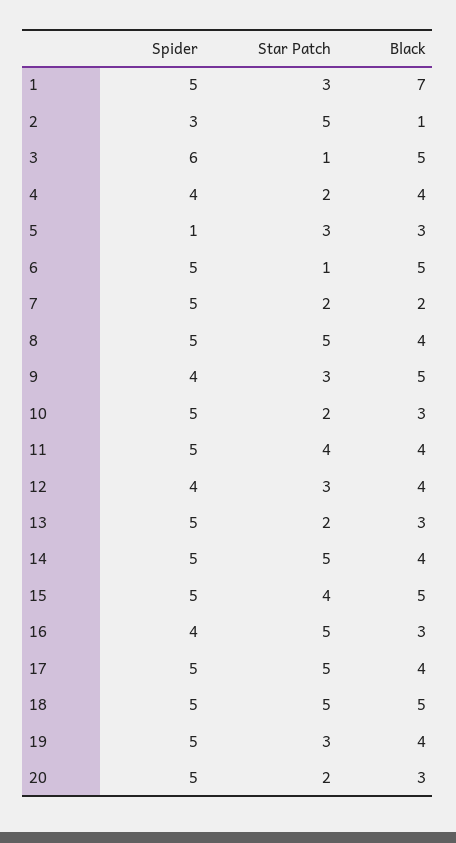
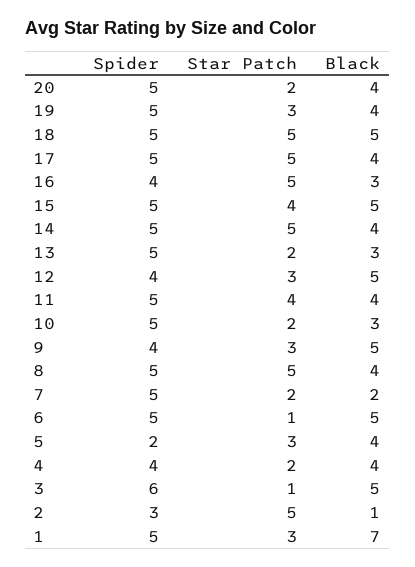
  {
    "Spider": {
      "1": 5,
      "2": 3,
      "3": 6,
      "4": 4,
-     "5": 1,
+     "5": 2,
      "6": 5,
      "7": 5,
      "8": 5,
      "9": 4,
      "10": 5,
      "11": 5,
      "12": 4,
      "13": 5,
      "14": 5,
      "15": 5,
      "16": 4,
      "17": 5,
      "18": 5,
      "19": 5,
      "20": 5
    },
    "Star Patch": {
      "1": 3,
      "2": 5,
      "3": 1,
      "4": 2,
      "5": 3,
      "6": 1,
      "7": 2,
      "8": 5,
      "9": 3,
      "10": 2,
      "11": 4,
      "12": 3,
      "13": 2,
      "14": 5,
      "15": 4,
      "16": 5,
      "17": 5,
      "18": 5,
      "19": 3,
      "20": 2
    },
    "Black": {
      "1": 7,
      "2": 1,
      "3": 5,
      "4": 4,
-     "5": 3,
+     "5": 4,
      "6": 5,
      "7": 2,
      "8": 4,
      "9": 5,
      "10": 3,
      "11": 4,
-     "12": 4,
+     "12": 5,
      "13": 3,
      "14": 4,
      "15": 5,
      "16": 3,
      "17": 4,
      "18": 5,
      "19": 4,
-     "20": 3
+     "20": 4
    }
  }

